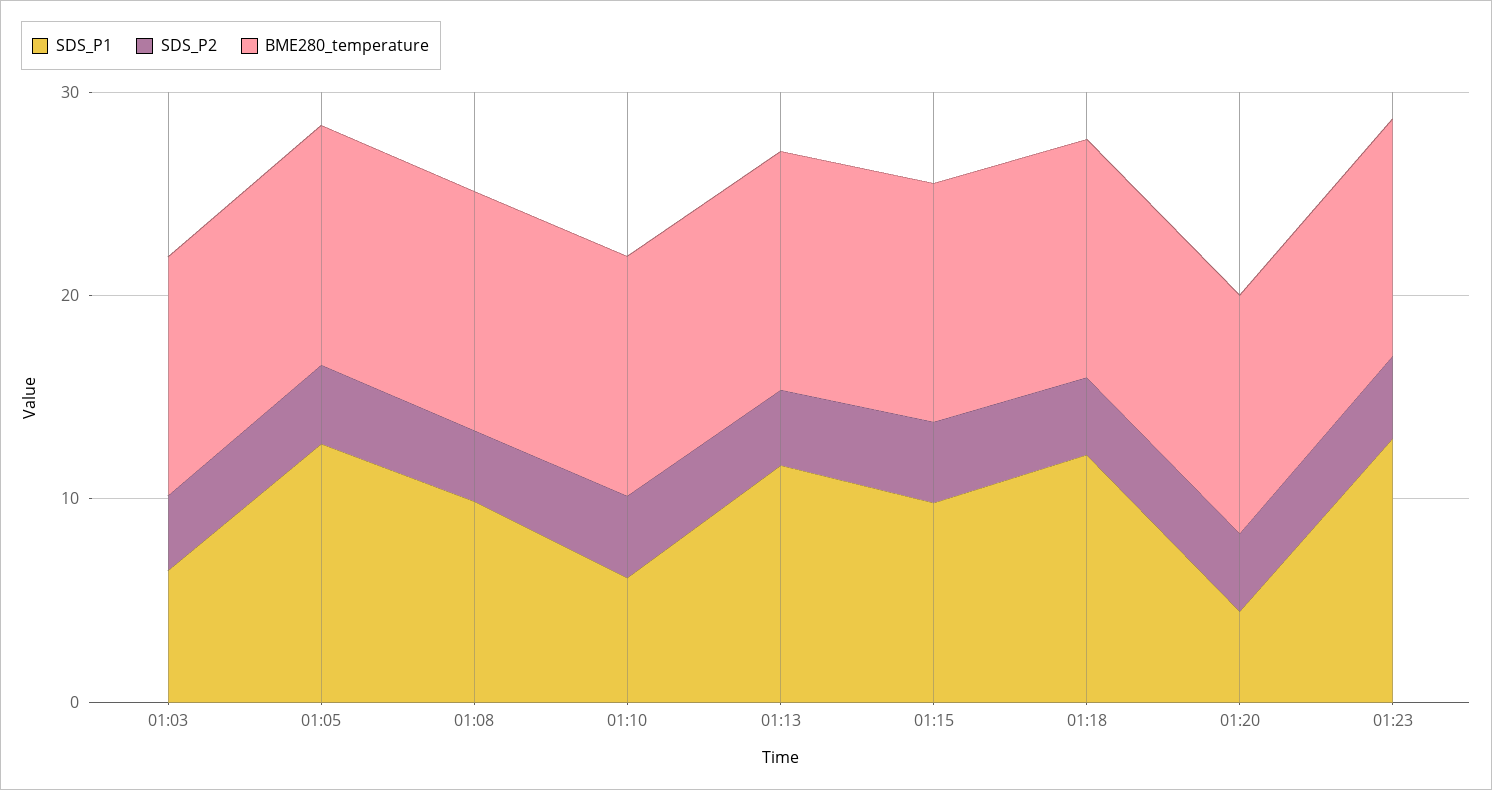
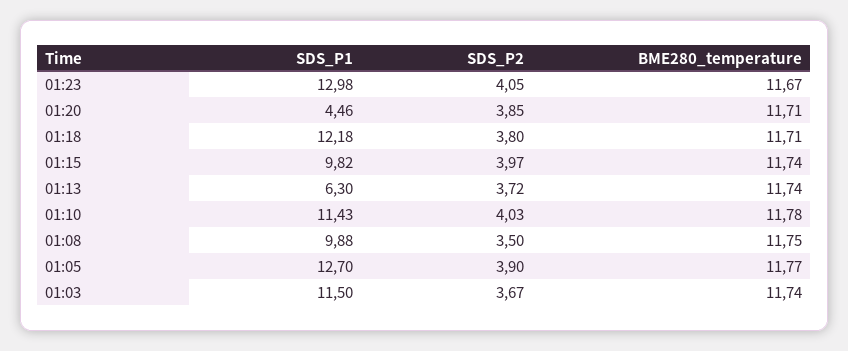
  {
    "SDS_P1": {
-     "01:03": 6,
+     "01:03": 11.5,
      "01:05": 12.7,
      "01:08": 9.88,
-     "01:10": 6,
+     "01:10": 11.43,
-     "01:13": 12,
+     "01:13": 6.3,
      "01:15": 9.82,
      "01:18": 12.18,
      "01:20": 4.46,
      "01:23": 12.98
    },
    "SDS_P2": {
      "01:03": 3.67,
      "01:05": 3.9,
      "01:08": 3.5,
      "01:10": 4.03,
      "01:13": 3.72,
      "01:15": 3.97,
      "01:18": 3.8,
      "01:20": 3.85,
      "01:23": 4.05
    },
    "BME280_temperature": {
      "01:03": 11.74,
      "01:05": 11.77,
      "01:08": 11.75,
      "01:10": 11.78,
      "01:13": 11.74,
      "01:15": 11.74,
      "01:18": 11.71,
      "01:20": 11.71,
      "01:23": 11.67
    }
  }

